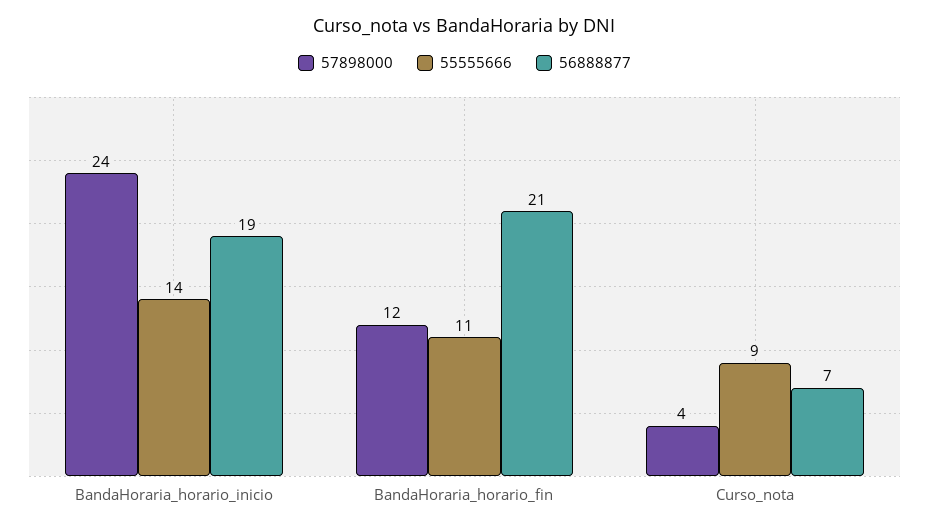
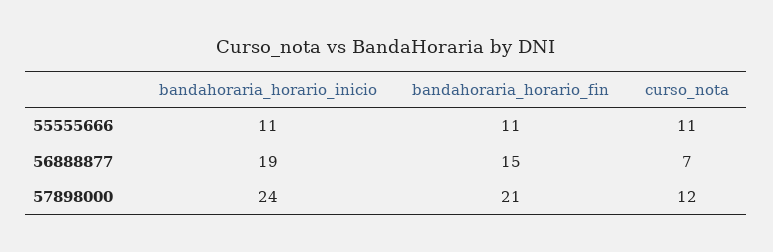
  {
    "57898000": {
      "BandaHoraria_horario_inicio": 24,
-     "BandaHoraria_horario_fin": 12,
+     "BandaHoraria_horario_fin": 21,
-     "Curso_nota": 4
+     "Curso_nota": 12
    },
    "55555666": {
-     "BandaHoraria_horario_inicio": 14,
+     "BandaHoraria_horario_inicio": 11,
      "BandaHoraria_horario_fin": 11,
-     "Curso_nota": 9
+     "Curso_nota": 11
    },
    "56888877": {
      "BandaHoraria_horario_inicio": 19,
-     "BandaHoraria_horario_fin": 21,
+     "BandaHoraria_horario_fin": 15,
      "Curso_nota": 7
    }
  }

